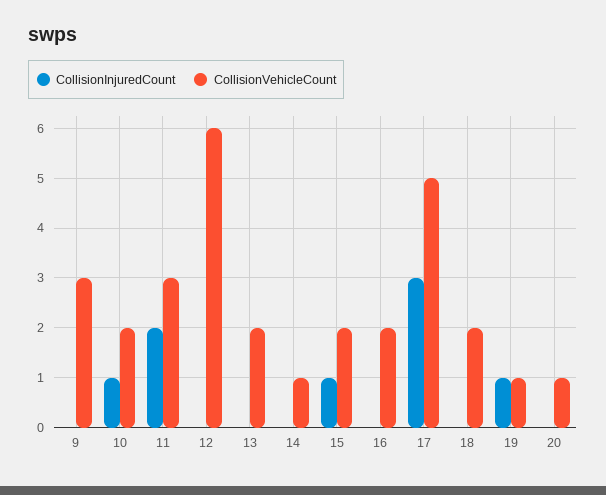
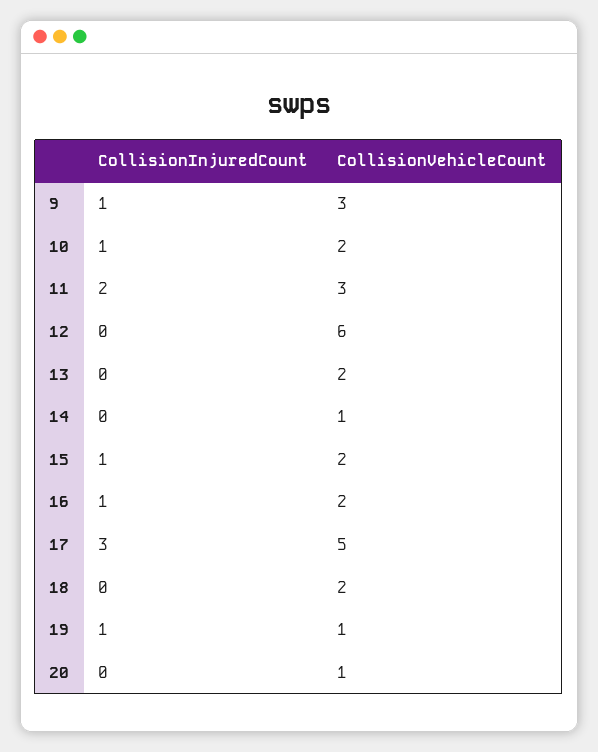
  {
    "CollisionInjuredCount": {
-     "9": 0,
+     "9": 1,
      "10": 1,
      "11": 2,
      "12": 0,
      "13": 0,
      "14": 0,
      "15": 1,
-     "16": 0,
+     "16": 1,
      "17": 3,
      "18": 0,
      "19": 1,
      "20": 0
    },
    "CollisionVehicleCount": {
      "9": 3,
      "10": 2,
      "11": 3,
      "12": 6,
      "13": 2,
      "14": 1,
      "15": 2,
      "16": 2,
      "17": 5,
      "18": 2,
      "19": 1,
      "20": 1
    }
  }

